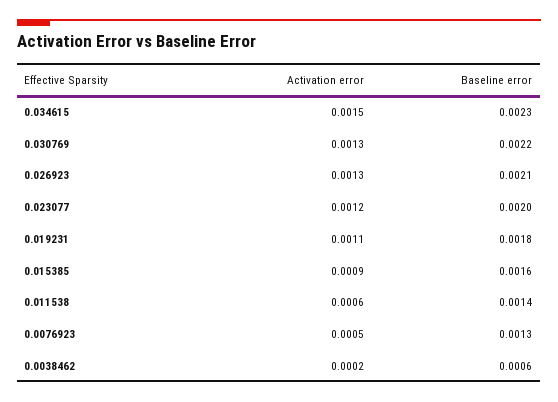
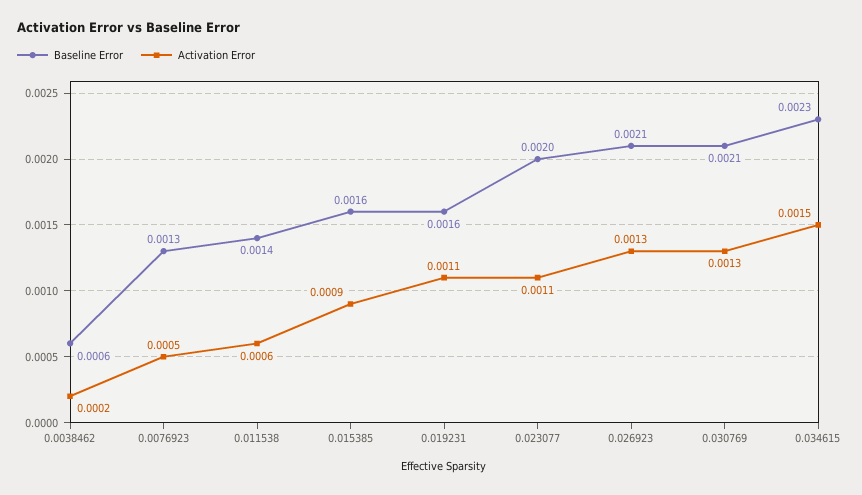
  {
    "Activation error": {
      "0.034615": 0.0015,
      "0.030769": 0.0013,
      "0.026923": 0.0013,
-     "0.023077": 0.0012,
+     "0.023077": 0.0011,
      "0.019231": 0.0011,
      "0.015385": 0.0009,
      "0.011538": 0.0006,
      "0.0076923": 0.0005,
      "0.0038462": 0.0002
    },
    "Baseline error": {
      "0.034615": 0.0023,
-     "0.030769": 0.0022,
+     "0.030769": 0.0021,
      "0.026923": 0.0021,
      "0.023077": 0.002,
-     "0.019231": 0.0018,
+     "0.019231": 0.0016,
      "0.015385": 0.0016,
      "0.011538": 0.0014,
      "0.0076923": 0.0013,
      "0.0038462": 0.0006
    }
  }

